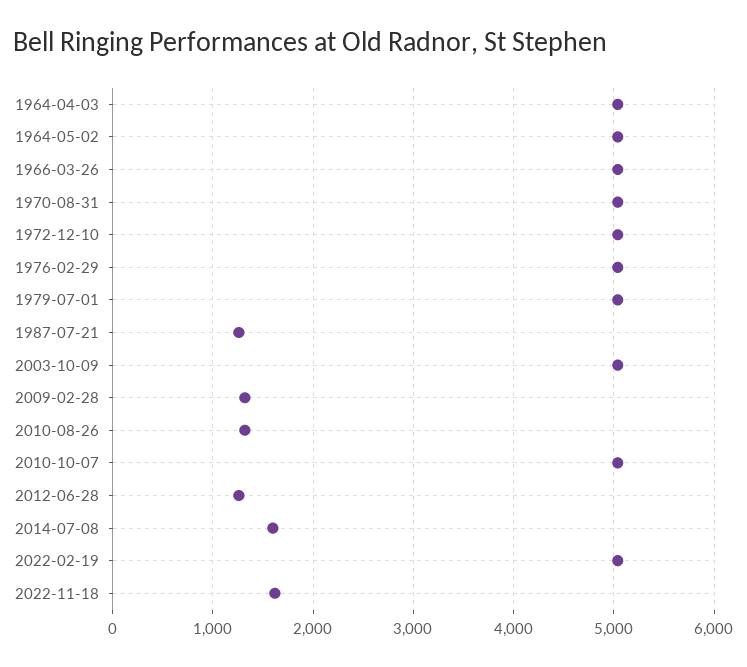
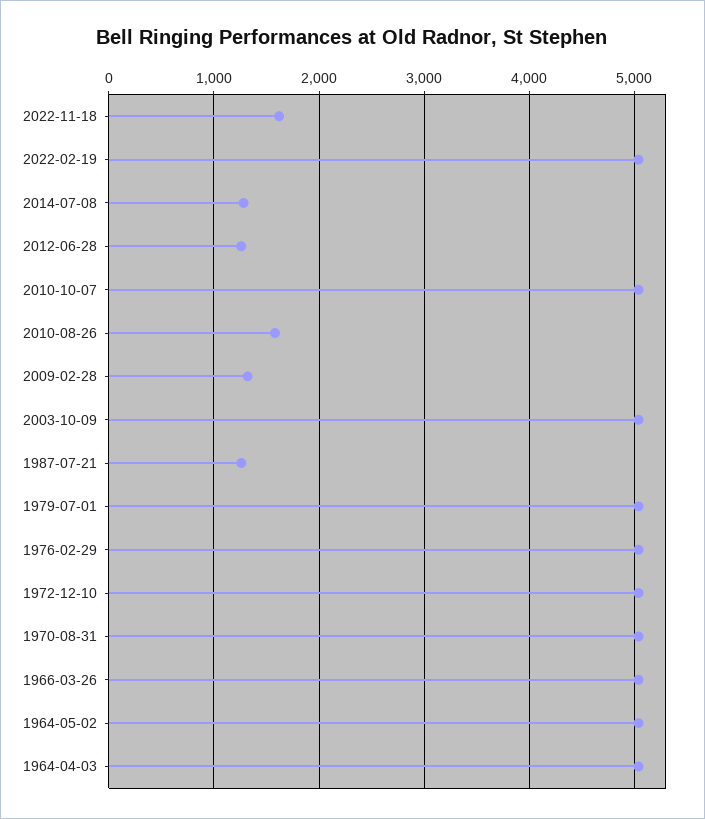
  {
    "1964-04-03": 5000,
    "1964-05-02": 5000,
    "1966-03-26": 5000,
    "1970-08-31": 5000,
    "1972-12-10": 5000,
    "1976-02-29": 5000,
    "1979-07-01": 5000,
    "1987-07-21": 1300,
    "2003-10-09": 5000,
    "2009-02-28": 1300,
-   "2010-08-26": 1300,
+   "2010-08-26": 1600,
    "2010-10-07": 5000,
    "2012-06-28": 1300,
-   "2014-07-08": 1600,
+   "2014-07-08": 1300,
    "2022-02-19": 5000,
    "2022-11-18": 1600
  }

